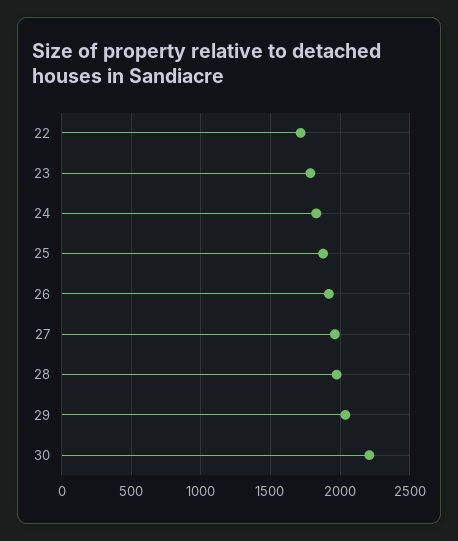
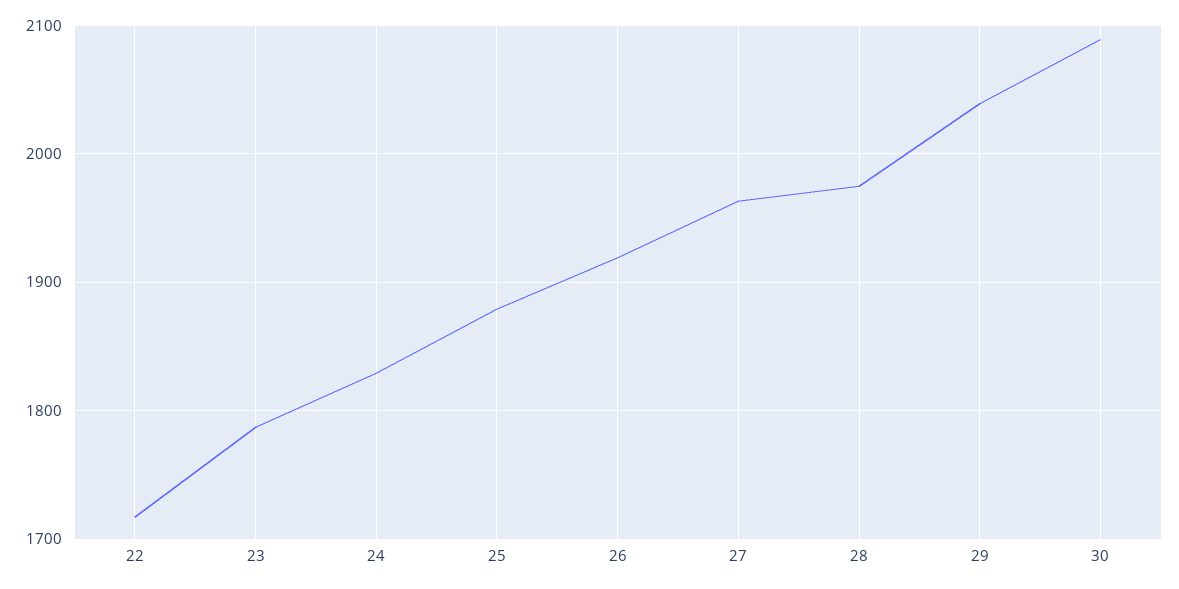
  {
    "22": 1720,
    "23": 1790,
    "24": 1830,
    "25": 1880,
    "26": 1920,
    "27": 1960,
    "28": 1980,
    "29": 2040,
-   "30": 2200
+   "30": 2090
  }

